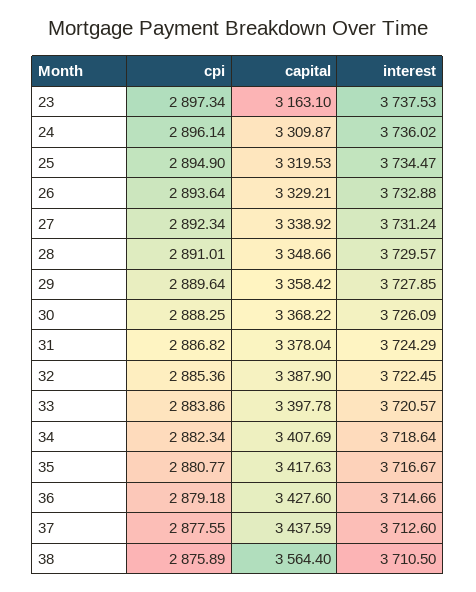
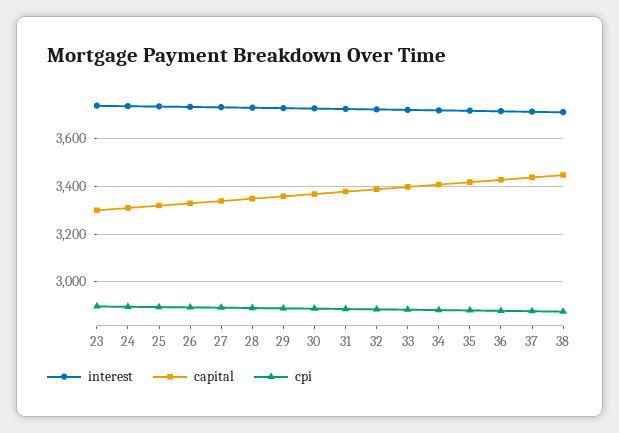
  {
    "cpi": {
      "23": 2897.34,
      "24": 2896.14,
      "25": 2894.9,
      "26": 2893.64,
      "27": 2892.34,
      "28": 2891.01,
      "29": 2889.64,
      "30": 2888.25,
      "31": 2886.82,
      "32": 2885.36,
      "33": 2883.86,
      "34": 2882.34,
      "35": 2880.77,
      "36": 2879.18,
      "37": 2877.55,
      "38": 2875.89
    },
    "capital": {
-     "23": 3163.1,
+     "23": 3300,
      "24": 3309.87,
      "25": 3319.53,
      "26": 3329.21,
      "27": 3338.92,
      "28": 3348.66,
      "29": 3358.42,
      "30": 3368.22,
      "31": 3378.04,
      "32": 3387.9,
      "33": 3397.78,
      "34": 3407.69,
      "35": 3417.63,
      "36": 3427.6,
      "37": 3437.59,
-     "38": 3564.4
+     "38": 3450
    },
    "interest": {
      "23": 3737.53,
      "24": 3736.02,
      "25": 3734.47,
      "26": 3732.88,
      "27": 3731.24,
      "28": 3729.57,
      "29": 3727.85,
      "30": 3726.09,
      "31": 3724.29,
      "32": 3722.45,
      "33": 3720.57,
      "34": 3718.64,
      "35": 3716.67,
      "36": 3714.66,
      "37": 3712.6,
      "38": 3710.5
    }
  }

